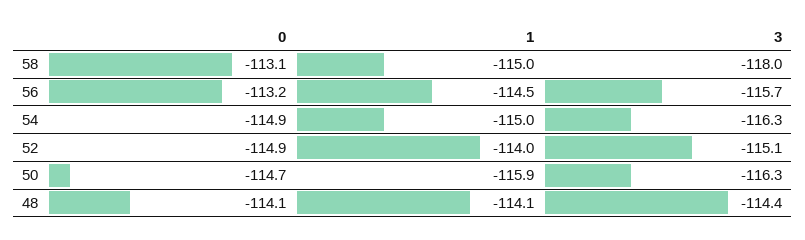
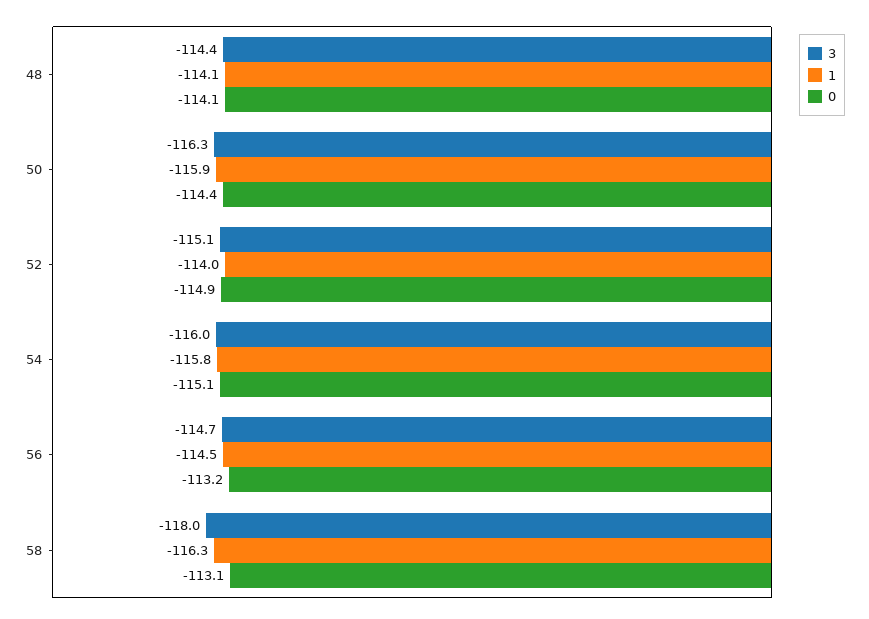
  {
    "0": {
      "58": -113.1,
      "56": -113.2,
-     "54": -114.9,
+     "54": -115.1,
      "52": -114.9,
-     "50": -114.7,
+     "50": -114.4,
      "48": -114.1
    },
    "1": {
-     "58": -115,
+     "58": -116.3,
      "56": -114.5,
-     "54": -115,
+     "54": -115.8,
      "52": -114,
      "50": -115.9,
      "48": -114.1
    },
    "3": {
      "58": -118,
-     "56": -115.7,
+     "56": -114.7,
-     "54": -116.3,
+     "54": -116,
      "52": -115.1,
      "50": -116.3,
      "48": -114.4
    }
  }

